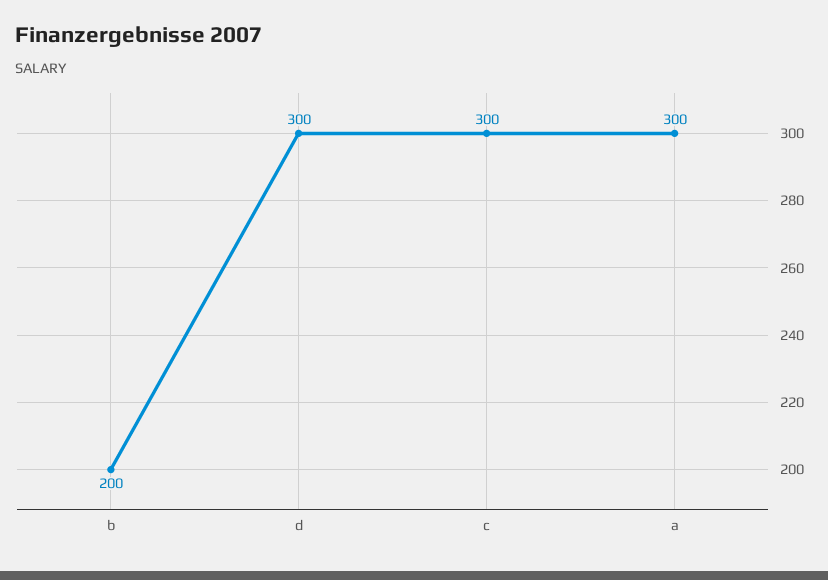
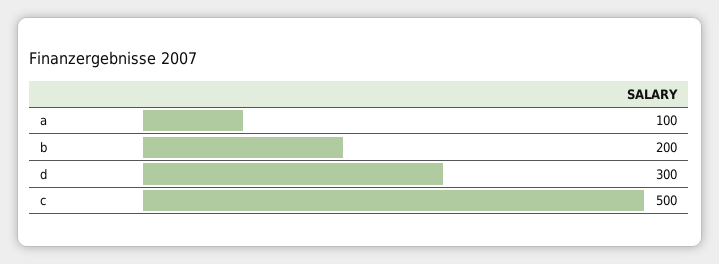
  {
    "b": 200,
    "d": 300,
-   "c": 300,
+   "c": 500,
-   "a": 300
+   "a": 100
  }

